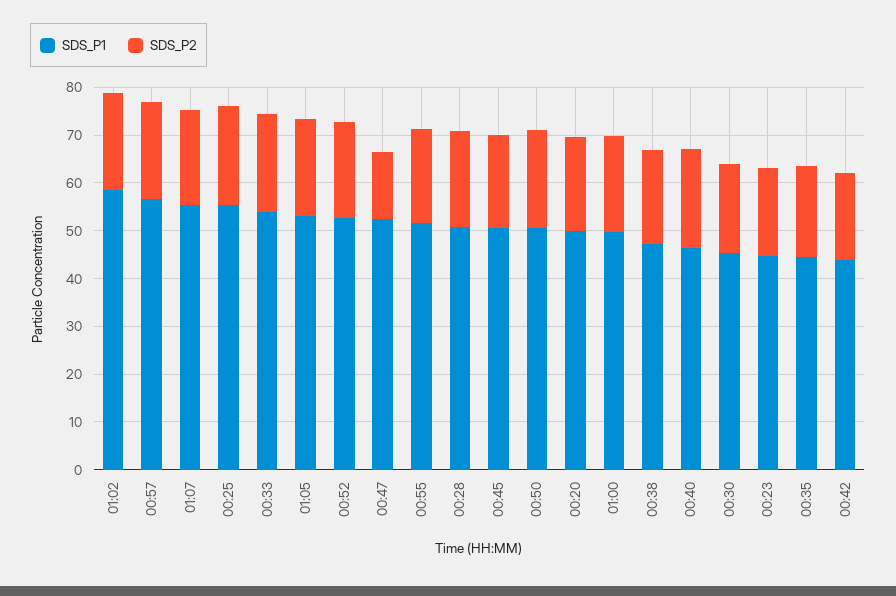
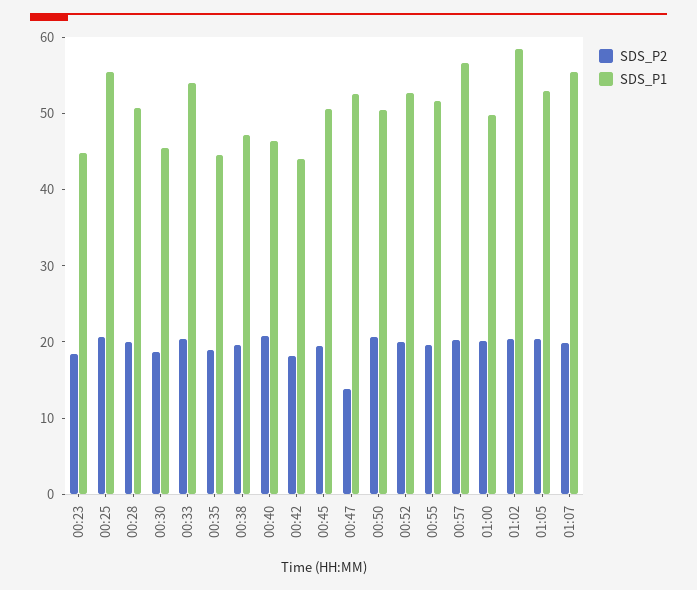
  {
    "SDS_P1": {
      "01:02": 58,
      "00:57": 56,
      "01:07": 56,
      "00:25": 56,
      "00:33": 54,
      "01:05": 54,
      "00:52": 52,
      "00:47": 52,
      "00:55": 52,
      "00:28": 50,
      "00:45": 50,
      "00:50": 50,
-     "00:20": 50,
      "01:00": 50,
      "00:38": 48,
      "00:40": 46,
      "00:30": 46,
      "00:23": 44,
      "00:35": 44,
      "00:42": 44
    },
    "SDS_P2": {
      "01:02": 20,
      "00:57": 20,
      "01:07": 20,
      "00:25": 20,
      "00:33": 20,
      "01:05": 20,
      "00:52": 20,
      "00:47": 14,
      "00:55": 20,
      "00:28": 20,
      "00:45": 20,
      "00:50": 20,
-     "00:20": 20,
      "01:00": 20,
      "00:38": 20,
      "00:40": 20,
      "00:30": 18,
      "00:23": 18,
      "00:35": 18,
      "00:42": 18
    }
  }

